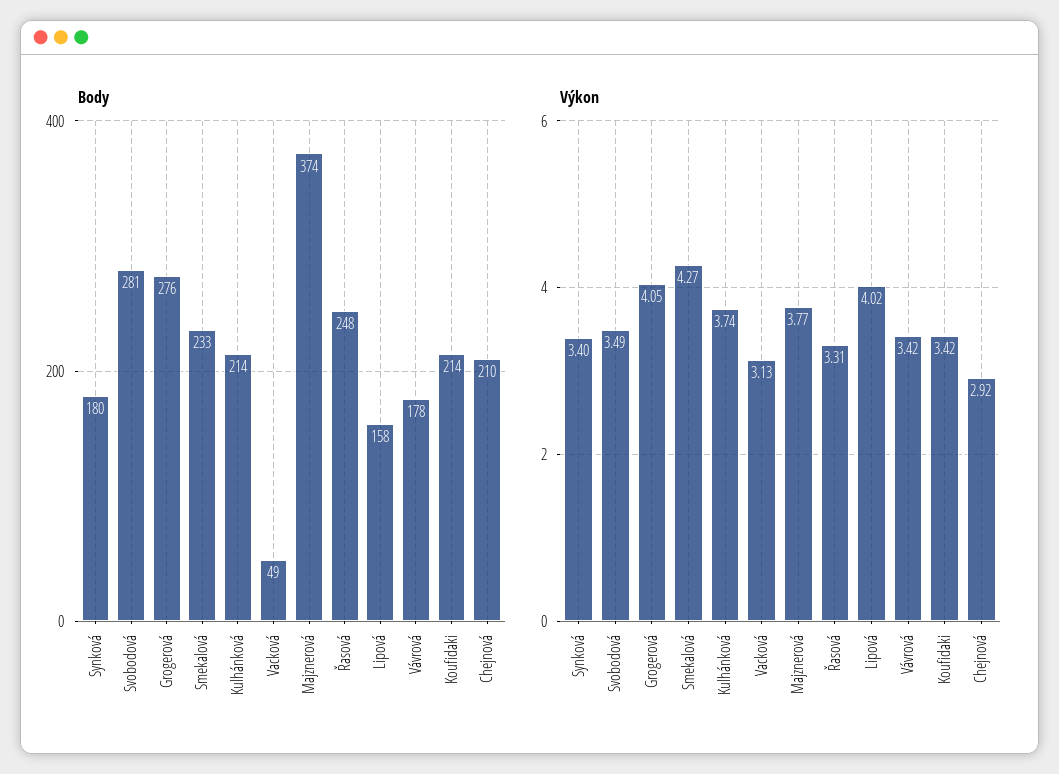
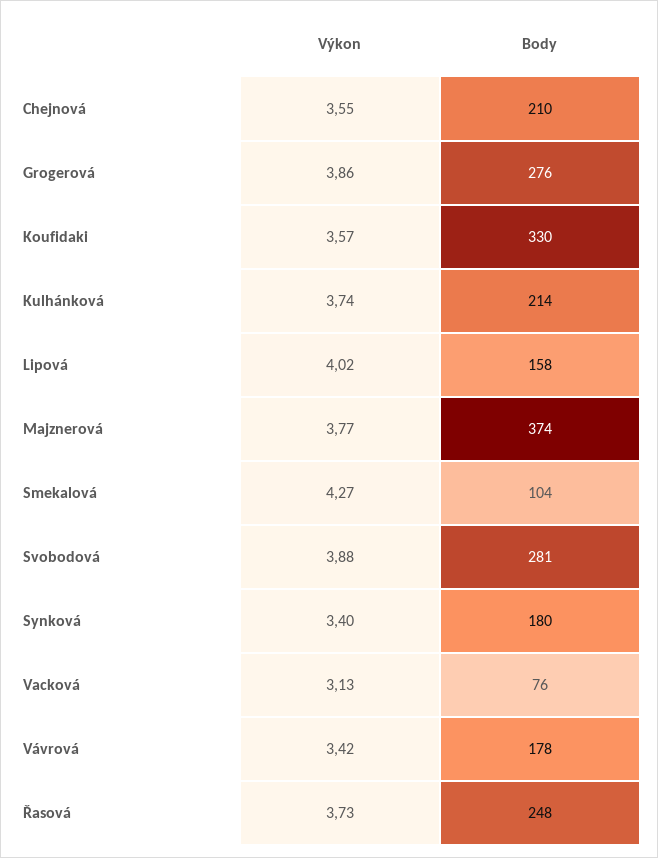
  {
    "Body": {
      "Synková": 180,
      "Svobodová": 281,
      "Grogerová": 276,
-     "Smekalová": 233,
+     "Smekalová": 104,
      "Kulhánková": 214,
-     "Vacková": 49,
+     "Vacková": 76,
      "Majznerová": 374,
      "Řasová": 248,
      "Lipová": 158,
      "Vávrová": 178,
-     "Koufidaki": 214,
+     "Koufidaki": 330,
      "Chejnová": 210
    },
    "Výkon": {
      "Synková": 3.4,
-     "Svobodová": 3.49,
+     "Svobodová": 3.88,
-     "Grogerová": 4.05,
+     "Grogerová": 3.86,
      "Smekalová": 4.27,
      "Kulhánková": 3.74,
      "Vacková": 3.13,
      "Majznerová": 3.77,
-     "Řasová": 3.31,
+     "Řasová": 3.73,
      "Lipová": 4.02,
      "Vávrová": 3.42,
-     "Koufidaki": 3.42,
+     "Koufidaki": 3.57,
-     "Chejnová": 2.92
+     "Chejnová": 3.55
    }
  }

